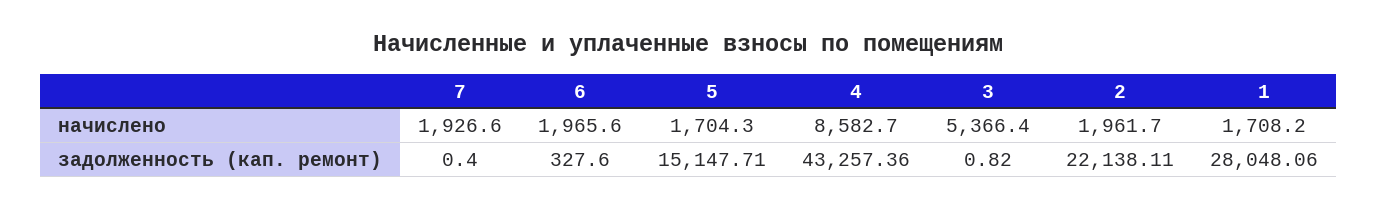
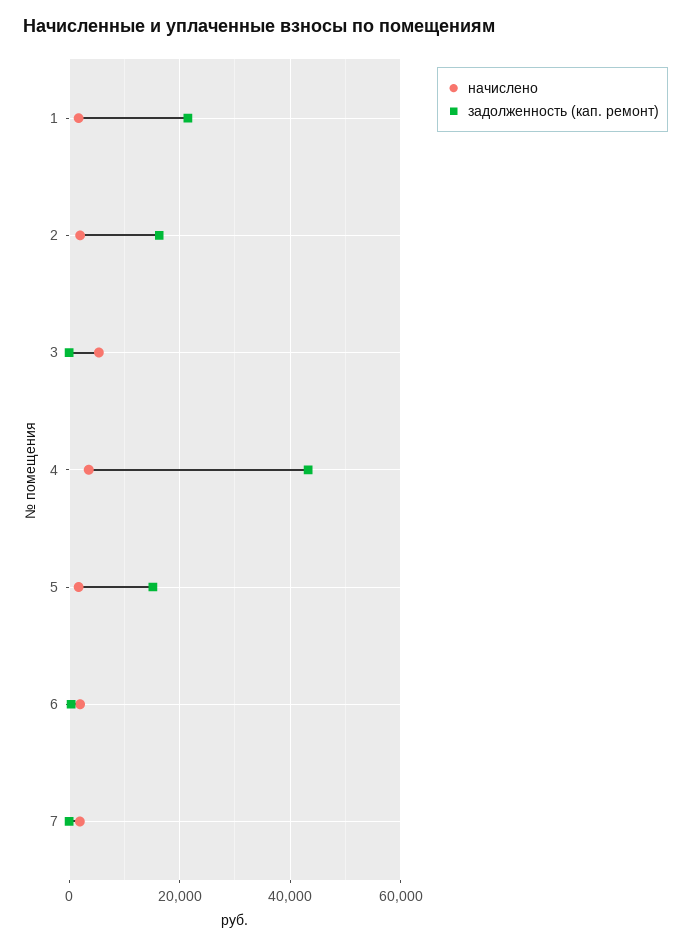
  {
    "начислено": {
      "7": 1926.6,
      "6": 1965.6,
      "5": 1704.3,
-     "4": 8582.7,
+     "4": 4000,
      "3": 5366.4,
      "2": 1961.7,
      "1": 1708.2
    },
    "задолженность (кап. ремонт)": {
      "7": 0.4,
      "6": 327.6,
      "5": 15147.71,
      "4": 43257.36,
      "3": 0.82,
-     "2": 22138.11,
+     "2": 16000,
-     "1": 28048.06
+     "1": 22000
    }
  }

